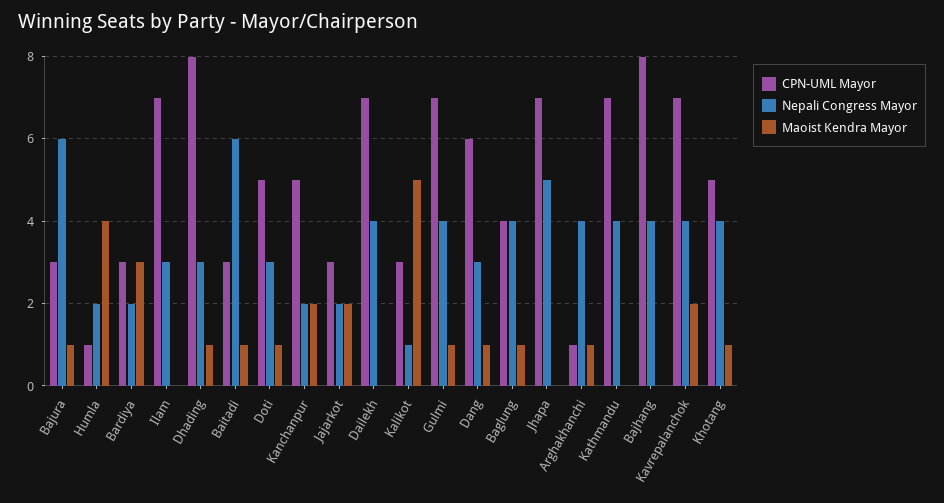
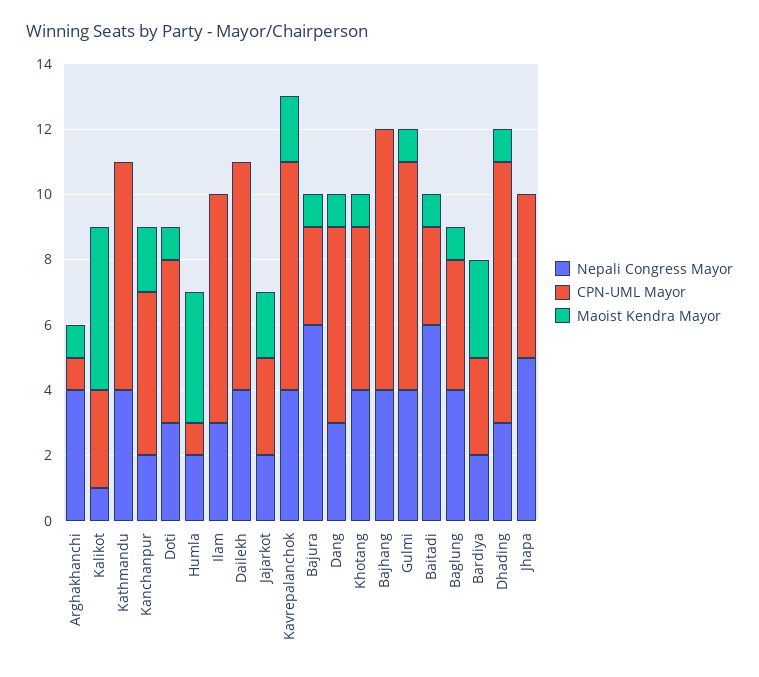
  {
    "CPN-UML Mayor": {
      "Bajura": 3,
      "Humla": 1,
      "Bardiya": 3,
      "Ilam": 7,
      "Dhading": 8,
      "Baitadi": 3,
      "Doti": 5,
      "Kanchanpur": 5,
      "Jajarkot": 3,
      "Dailekh": 7,
      "Kalikot": 3,
      "Gulmi": 7,
      "Dang": 6,
      "Baglung": 4,
-     "Jhapa": 7,
+     "Jhapa": 5,
      "Arghakhanchi": 1,
      "Kathmandu": 7,
      "Bajhang": 8,
      "Kavrepalanchok": 7,
      "Khotang": 5
    },
    "Nepali Congress Mayor": {
      "Bajura": 6,
      "Humla": 2,
      "Bardiya": 2,
      "Ilam": 3,
      "Dhading": 3,
      "Baitadi": 6,
      "Doti": 3,
      "Kanchanpur": 2,
      "Jajarkot": 2,
      "Dailekh": 4,
      "Kalikot": 1,
      "Gulmi": 4,
      "Dang": 3,
      "Baglung": 4,
      "Jhapa": 5,
      "Arghakhanchi": 4,
      "Kathmandu": 4,
      "Bajhang": 4,
      "Kavrepalanchok": 4,
      "Khotang": 4
    },
    "Maoist Kendra Mayor": {
      "Bajura": 1,
      "Humla": 4,
      "Bardiya": 3,
      "Ilam": 0,
      "Dhading": 1,
      "Baitadi": 1,
      "Doti": 1,
      "Kanchanpur": 2,
      "Jajarkot": 2,
      "Dailekh": 0,
      "Kalikot": 5,
      "Gulmi": 1,
      "Dang": 1,
      "Baglung": 1,
      "Jhapa": 0,
      "Arghakhanchi": 1,
      "Kathmandu": 0,
      "Bajhang": 0,
      "Kavrepalanchok": 2,
      "Khotang": 1
    }
  }

